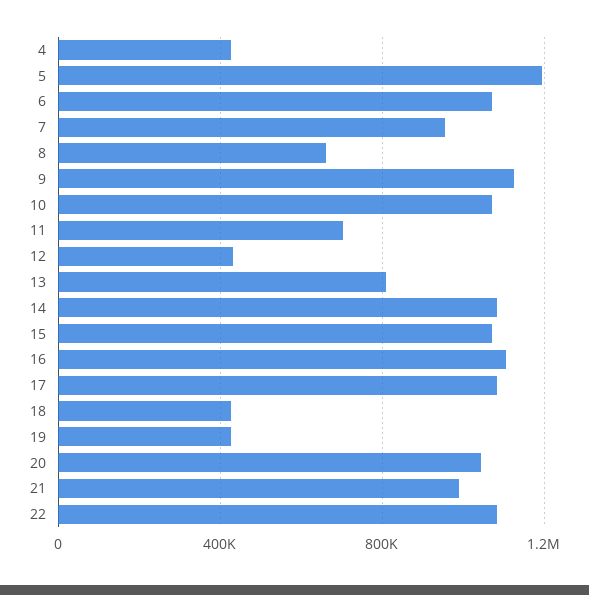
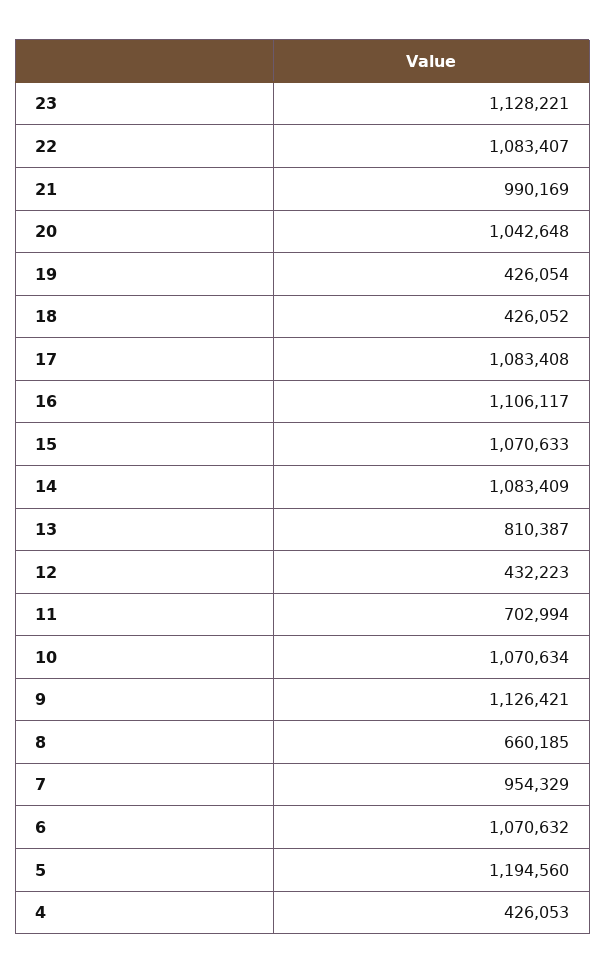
  {
    "4": 426053,
    "5": 1194560,
    "6": 1070632,
    "7": 954329,
    "8": 660185,
    "9": 1126421,
    "10": 1070634,
    "11": 702994,
    "12": 432223,
    "13": 810387,
    "14": 1083409,
    "15": 1070633,
    "16": 1106117,
    "17": 1083408,
    "18": 426052,
    "19": 426054,
    "20": 1042648,
    "21": 990169,
-   "22": 1083407
+   "22": 1083407,
+   "23": 1128221
  }

